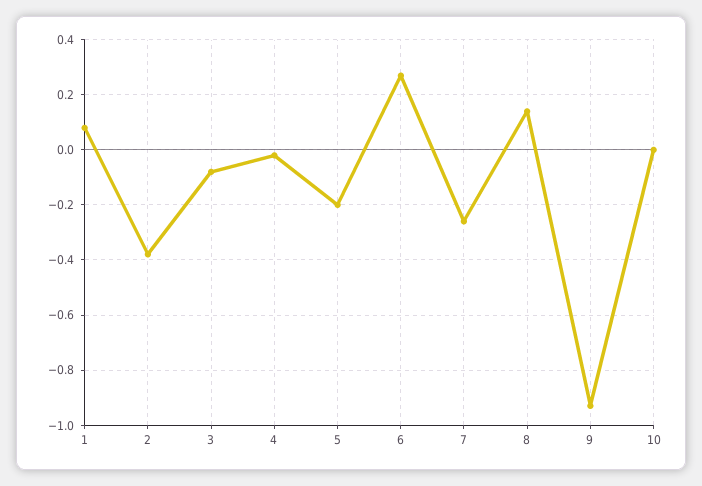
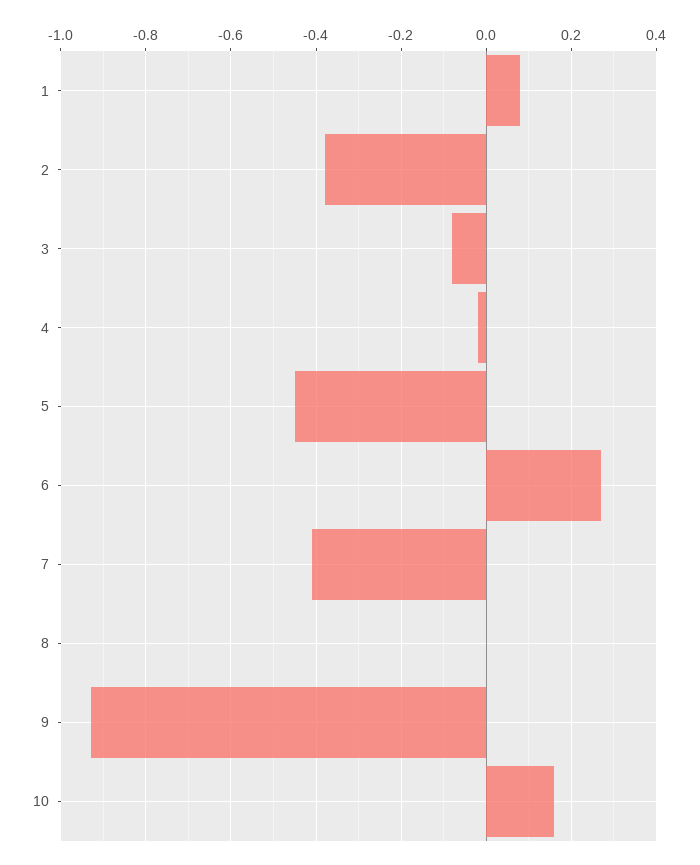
  {
    "1": 0.1,
    "2": -0.4,
    "3": -0.1,
    "4": 0,
-   "5": -0.2,
+   "5": -0.45,
    "6": 0.25,
-   "7": -0.25,
+   "7": -0.4,
-   "8": 0.15,
+   "8": 0,
    "9": -0.95,
-   "10": 0
+   "10": 0.15
  }

